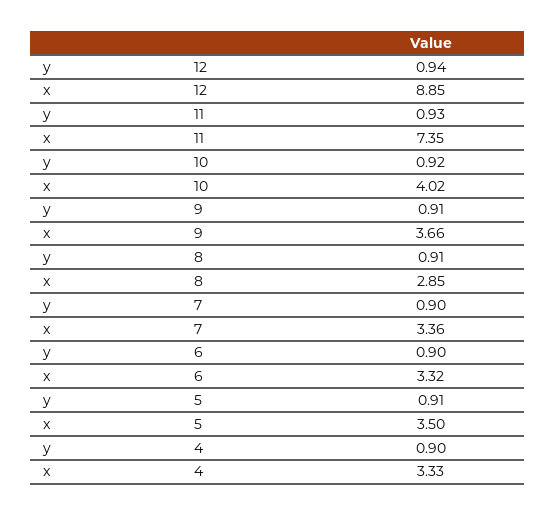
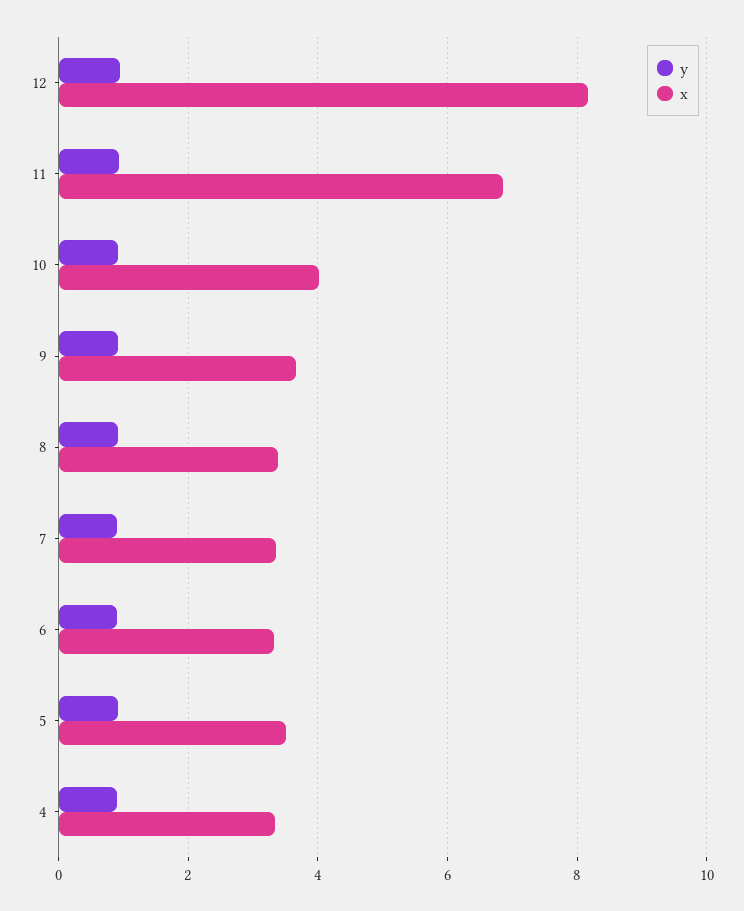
  {
    "y": {
      "12": 0.94,
      "11": 0.93,
      "10": 0.92,
      "9": 0.91,
      "8": 0.91,
      "7": 0.9,
      "6": 0.9,
      "5": 0.91,
      "4": 0.9
    },
    "x": {
-     "12": 8.85,
+     "12": 8.2,
-     "11": 7.35,
+     "11": 6.8,
      "10": 4.02,
      "9": 3.66,
-     "8": 2.85,
+     "8": 3.4,
      "7": 3.36,
      "6": 3.32,
      "5": 3.5,
      "4": 3.33
    }
  }

